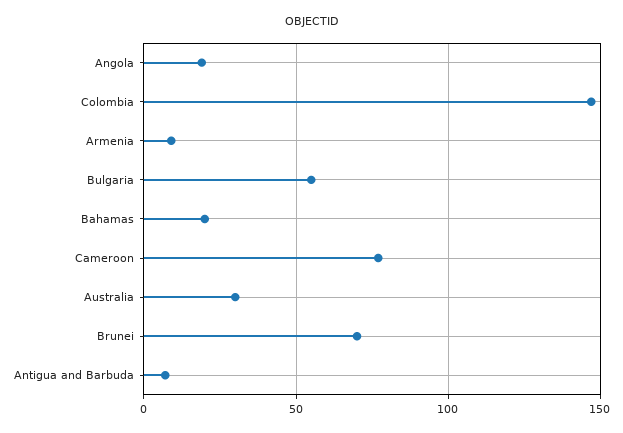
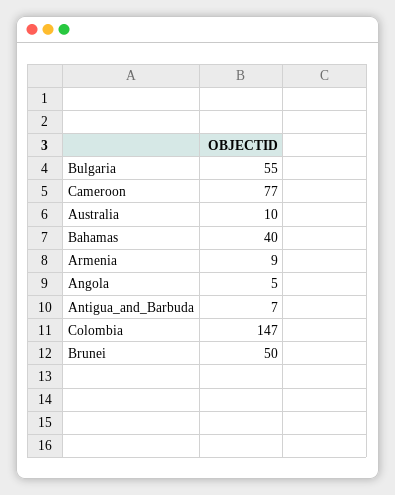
  {
-   "Angola": 20,
+   "Angola": 5,
    "Colombia": 147,
    "Armenia": 9,
    "Bulgaria": 55,
-   "Bahamas": 20,
+   "Bahamas": 40,
    "Cameroon": 77,
-   "Australia": 30,
+   "Australia": 10,
-   "Brunei": 70,
+   "Brunei": 50,
    "Antigua and Barbuda": 7
  }

